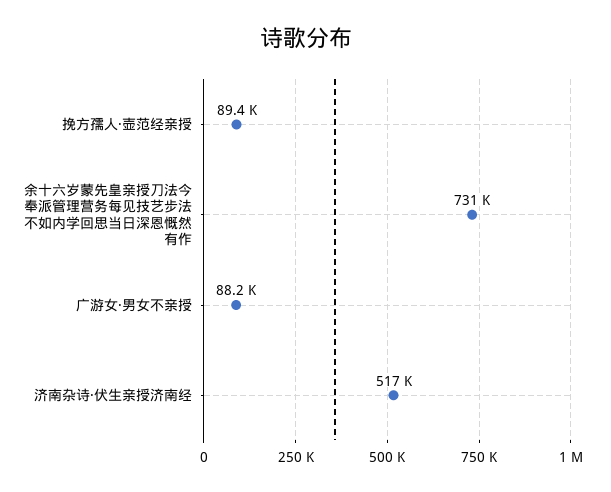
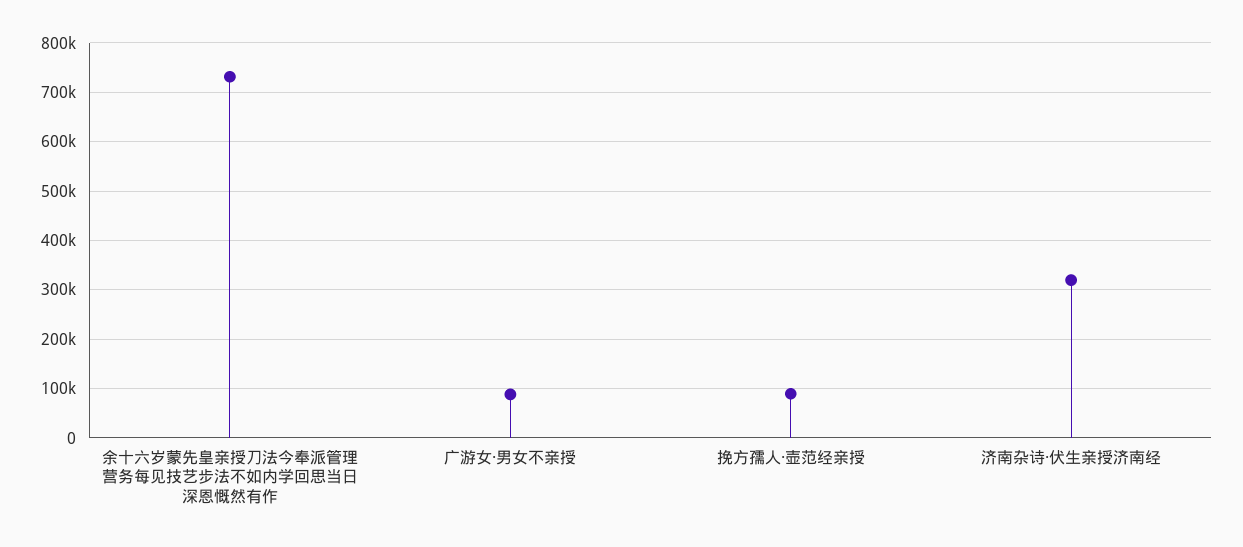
  {
    "挽方孺人·壶范经亲授": 89400,
    "余十六岁蒙先皇亲授刀法今奉派管理营务每见技艺步法不如内学回思当日深恩慨然有作": 731000,
    "广游女·男女不亲授": 88200,
-   "济南杂诗·伏生亲授济南经": 517000
+   "济南杂诗·伏生亲授济南经": 320000
  }

